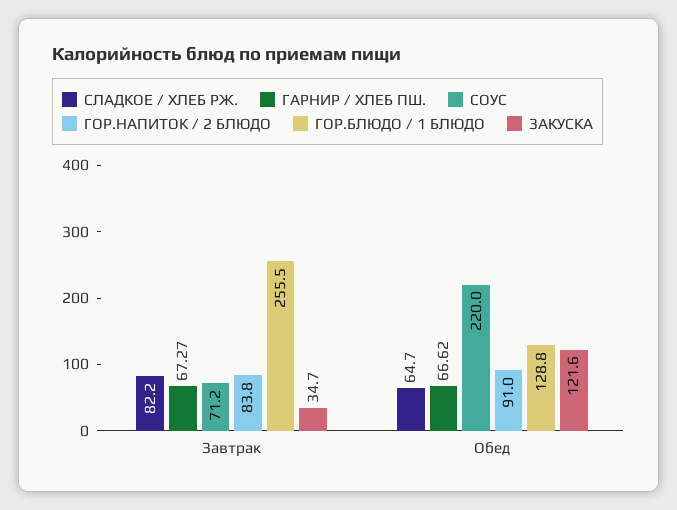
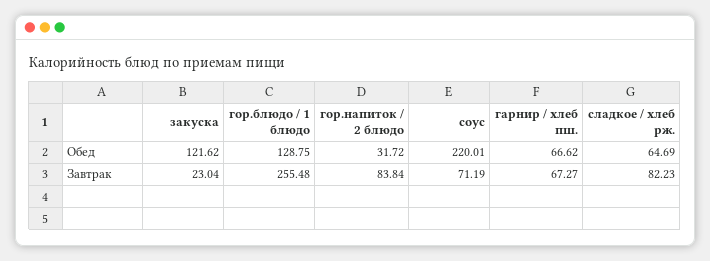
  {
    "СЛАДКОЕ / ХЛЕБ РЖ.": {
      "Завтрак": 82.23,
      "Обед": 64.69
    },
    "ГАРНИР / ХЛЕБ ПШ.": {
      "Завтрак": 67.27,
      "Обед": 66.62
    },
    "СОУС": {
      "Завтрак": 71.19,
      "Обед": 220.01
    },
    "ГОР.НАПИТОК / 2 БЛЮДО": {
      "Завтрак": 83.84,
-     "Обед": 91
+     "Обед": 31.72
    },
    "ГОР.БЛЮДО / 1 БЛЮДО": {
      "Завтрак": 255.48,
      "Обед": 128.75
    },
    "ЗАКУСКА": {
-     "Завтрак": 34.7,
+     "Завтрак": 23.04,
      "Обед": 121.62
    }
  }

